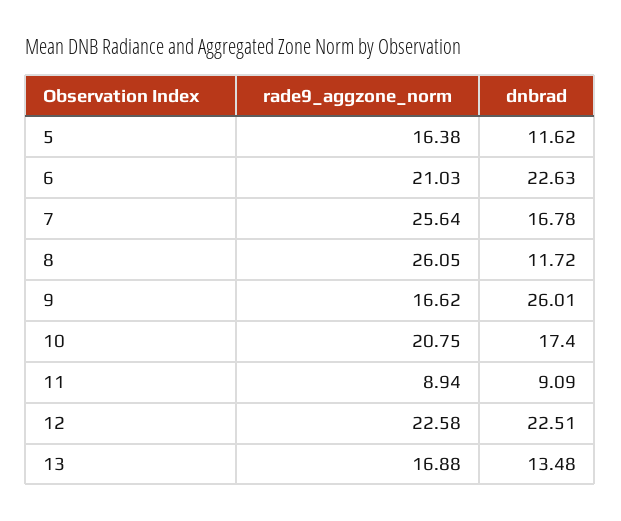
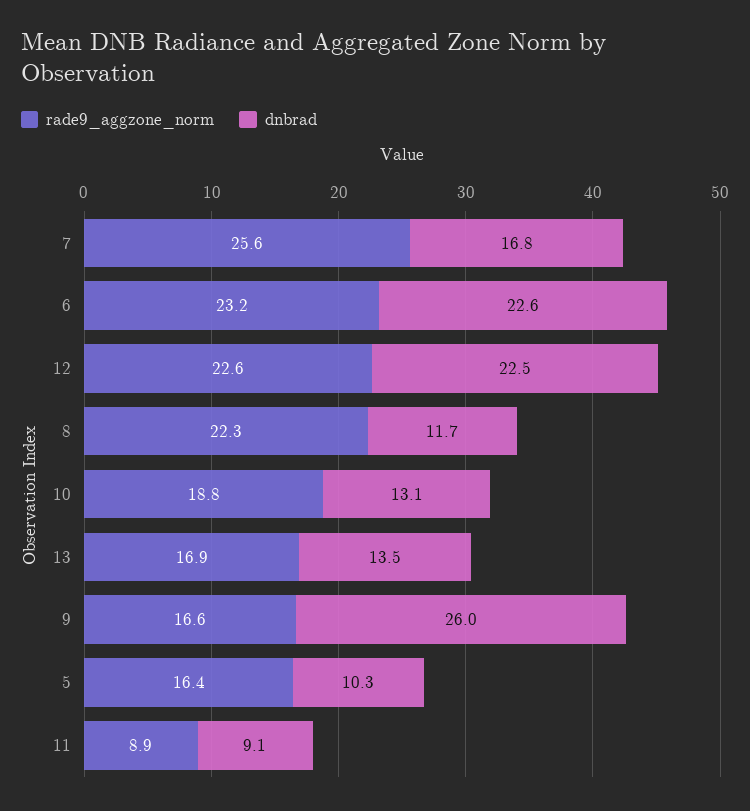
  {
    "rade9_aggzone_norm": {
      "5": 16.38,
-     "6": 21.03,
+     "6": 23.2,
      "7": 25.64,
-     "8": 26.05,
+     "8": 22.3,
      "9": 16.62,
-     "10": 20.75,
+     "10": 18.8,
      "11": 8.94,
      "12": 22.58,
      "13": 16.88
    },
    "dnbrad": {
-     "5": 11.62,
+     "5": 10.3,
      "6": 22.63,
      "7": 16.78,
      "8": 11.72,
      "9": 26.01,
-     "10": 17.4,
+     "10": 13.1,
      "11": 9.09,
      "12": 22.51,
      "13": 13.48
    }
  }

